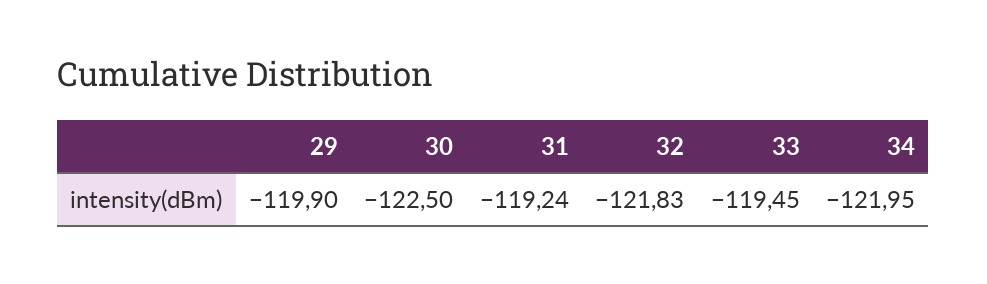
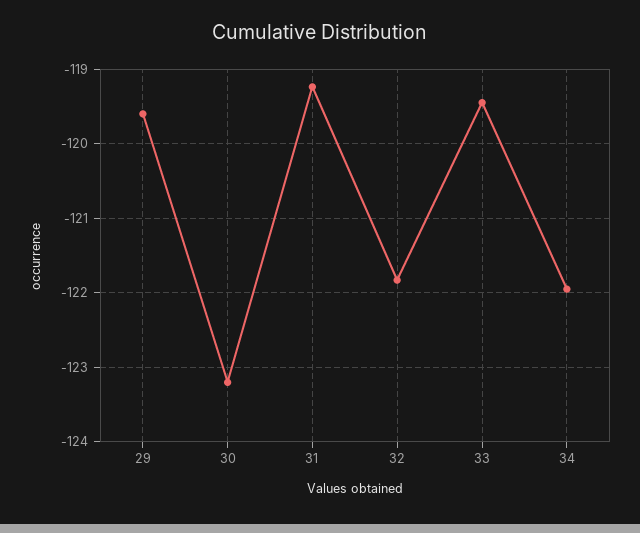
  {
-   "29": -119.9,
+   "29": -119.6,
-   "30": -122.5,
+   "30": -123.2,
    "31": -119.24,
    "32": -121.83,
    "33": -119.45,
    "34": -121.95
  }

